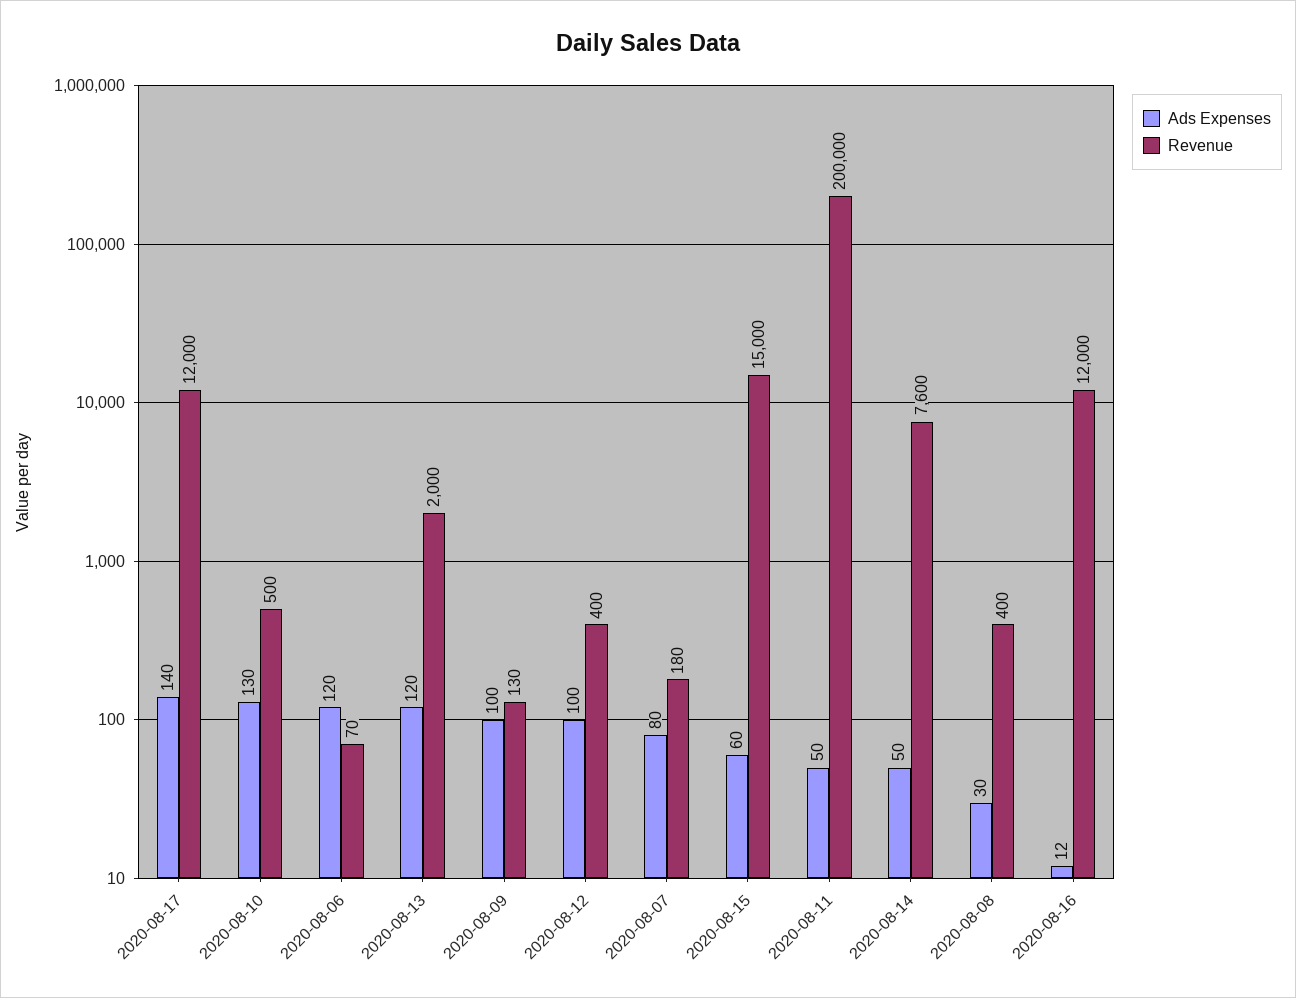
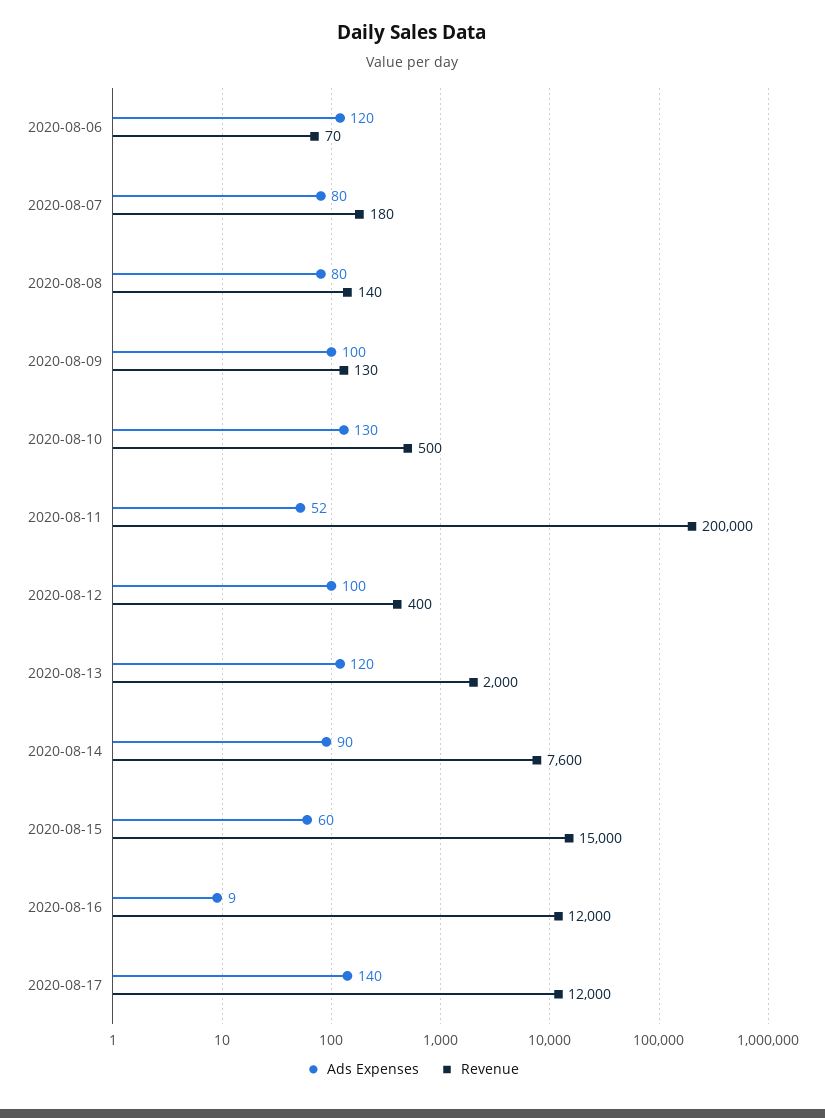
  {
    "Ads Expenses": {
      "2020-08-17": 140,
      "2020-08-10": 130,
      "2020-08-06": 120,
      "2020-08-13": 120,
      "2020-08-09": 100,
      "2020-08-12": 100,
      "2020-08-07": 80,
      "2020-08-15": 60,
-     "2020-08-11": 50,
+     "2020-08-11": 52,
-     "2020-08-14": 50,
+     "2020-08-14": 90,
-     "2020-08-08": 30,
+     "2020-08-08": 80,
-     "2020-08-16": 12
+     "2020-08-16": 9
    },
    "Revenue": {
      "2020-08-17": 12000,
      "2020-08-10": 500,
      "2020-08-06": 70,
      "2020-08-13": 2000,
      "2020-08-09": 130,
      "2020-08-12": 400,
      "2020-08-07": 180,
      "2020-08-15": 15000,
      "2020-08-11": 200000,
      "2020-08-14": 7600,
-     "2020-08-08": 400,
+     "2020-08-08": 140,
      "2020-08-16": 12000
    }
  }

